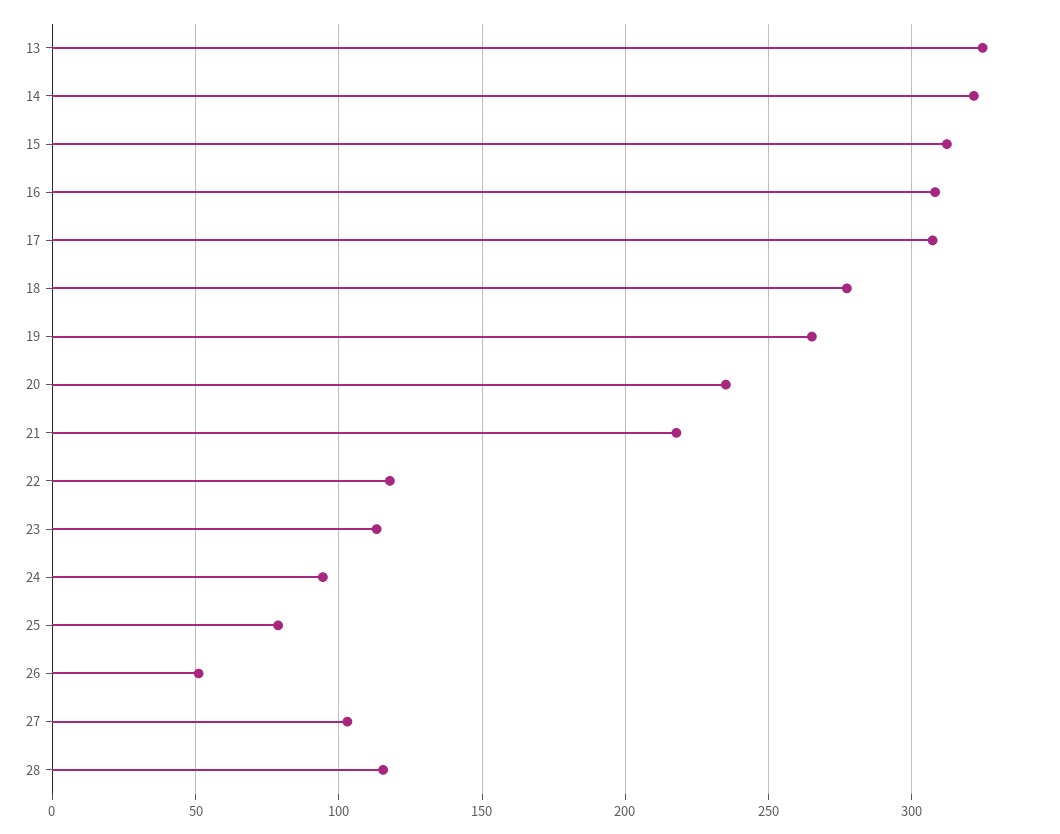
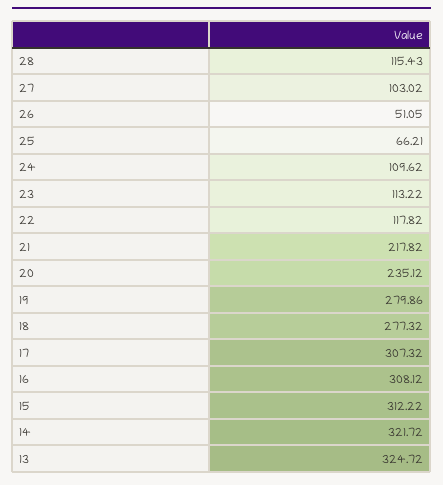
  {
    "13": 324.72,
    "14": 321.72,
    "15": 312.22,
    "16": 308.12,
    "17": 307.32,
    "18": 277.32,
-   "19": 265,
+   "19": 279.86,
    "20": 235.12,
    "21": 217.82,
    "22": 117.82,
    "23": 113.22,
-   "24": 95,
+   "24": 109.62,
-   "25": 80,
+   "25": 66.21,
    "26": 51.05,
    "27": 103.02,
    "28": 115.43
  }

